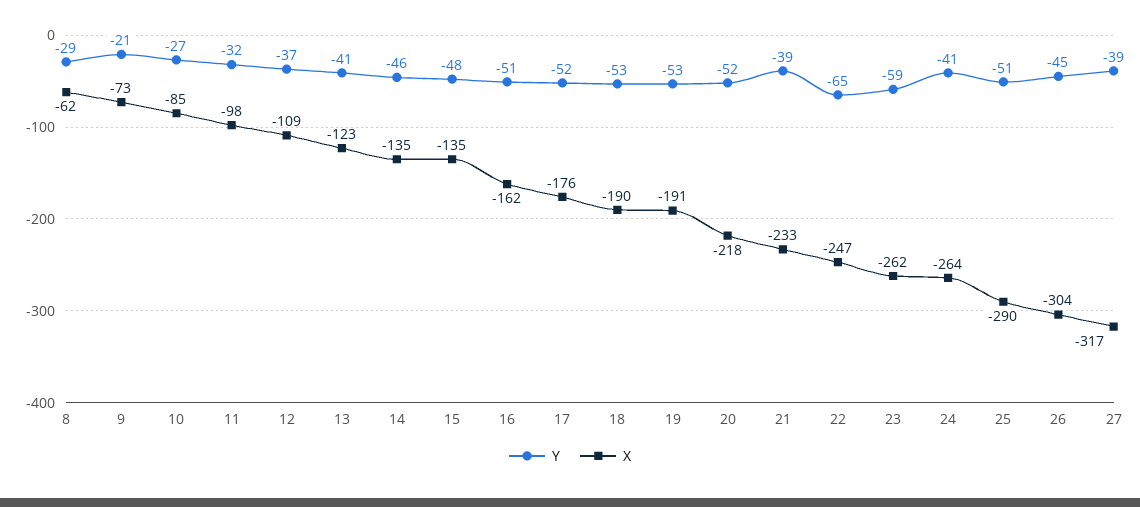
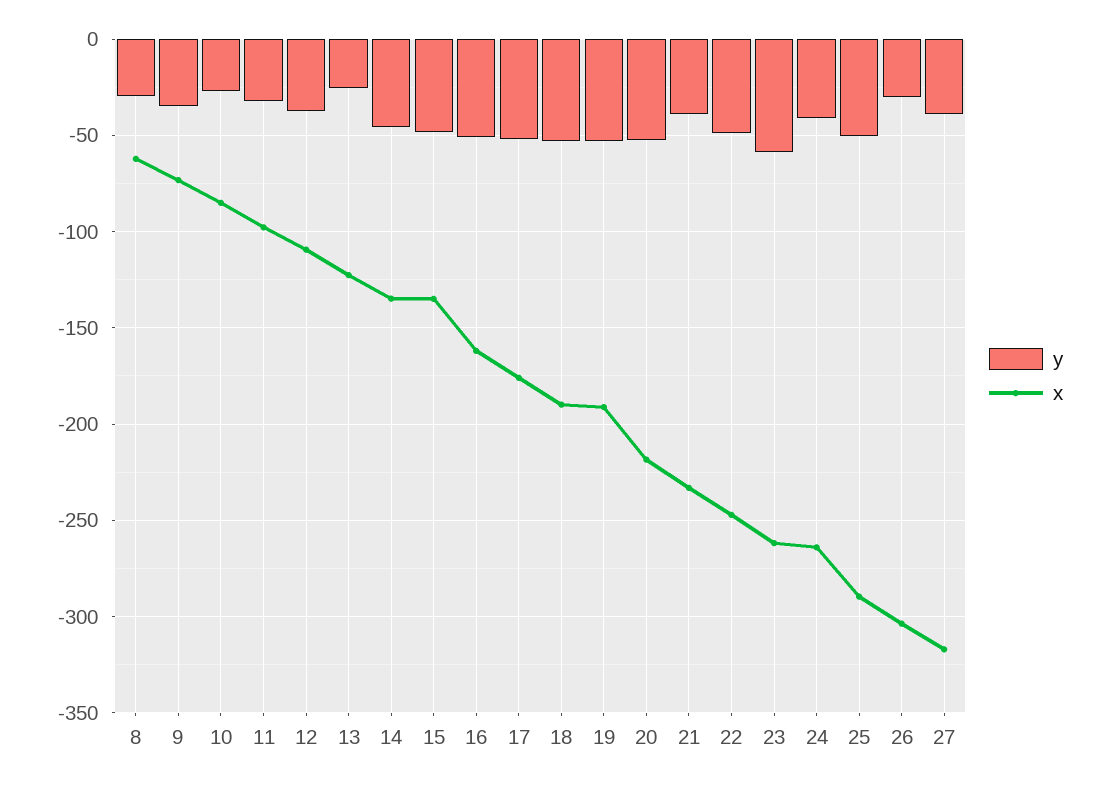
  {
    "Y": {
      "8": -29,
-     "9": -21,
+     "9": -35,
      "10": -27,
      "11": -32,
      "12": -37,
-     "13": -41,
+     "13": -25,
      "14": -46,
      "15": -48,
      "16": -51,
      "17": -52,
      "18": -53,
      "19": -53,
      "20": -52,
      "21": -39,
-     "22": -65,
+     "22": -50,
      "23": -59,
      "24": -41,
      "25": -51,
-     "26": -45,
+     "26": -30,
      "27": -39
    },
    "X": {
      "8": -62,
      "9": -73,
      "10": -85,
      "11": -98,
      "12": -109,
      "13": -123,
      "14": -135,
      "15": -135,
      "16": -162,
      "17": -176,
      "18": -190,
      "19": -191,
      "20": -218,
      "21": -233,
      "22": -247,
      "23": -262,
      "24": -264,
      "25": -290,
      "26": -304,
      "27": -317
    }
  }

